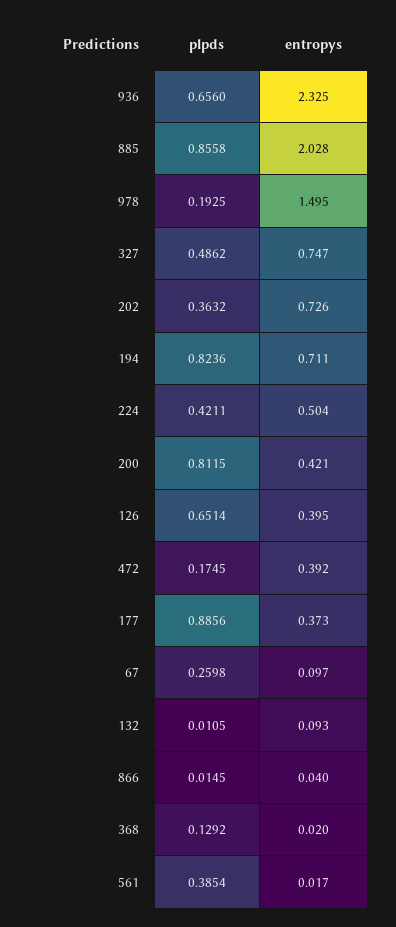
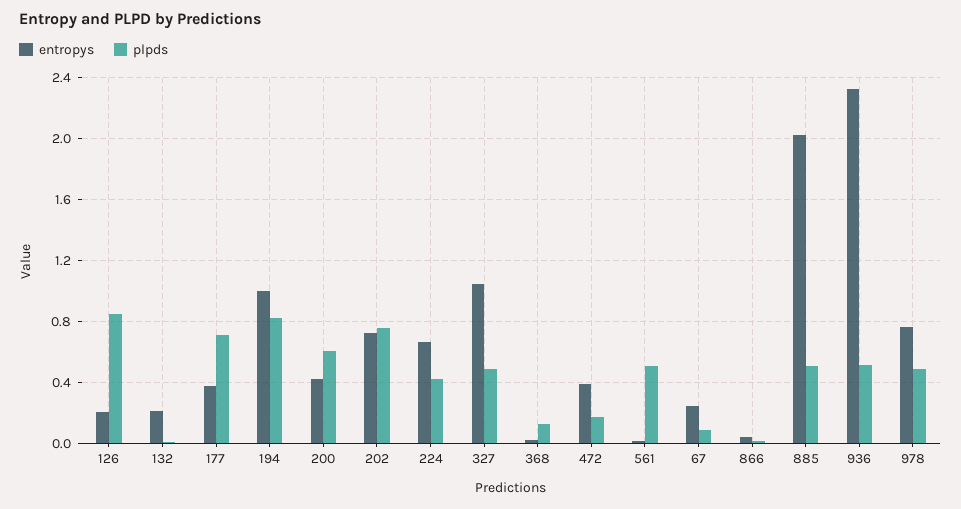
  {
    "plpds": {
-     "936": 0.656,
+     "936": 0.5,
-     "885": 0.8558,
+     "885": 0.5,
-     "978": 0.1925,
+     "978": 0.5,
      "327": 0.4862,
-     "202": 0.3632,
+     "202": 0.75,
      "194": 0.8236,
      "224": 0.4211,
-     "200": 0.8115,
+     "200": 0.6,
-     "126": 0.6514,
+     "126": 0.85,
      "472": 0.1745,
-     "177": 0.8856,
+     "177": 0.7,
-     "67": 0.2598,
+     "67": 0.1,
      "132": 0.0105,
      "866": 0.0145,
      "368": 0.1292,
-     "561": 0.3854
+     "561": 0.5
    },
    "entropys": {
      "936": 2.325,
      "885": 2.028,
-     "978": 1.495,
+     "978": 0.75,
-     "327": 0.747,
+     "327": 1.05,
      "202": 0.726,
-     "194": 0.711,
+     "194": 1,
-     "224": 0.504,
+     "224": 0.65,
      "200": 0.421,
-     "126": 0.395,
+     "126": 0.2,
      "472": 0.392,
      "177": 0.373,
-     "67": 0.097,
+     "67": 0.25,
-     "132": 0.093,
+     "132": 0.2,
      "866": 0.04,
      "368": 0.02,
      "561": 0.017
    }
  }

